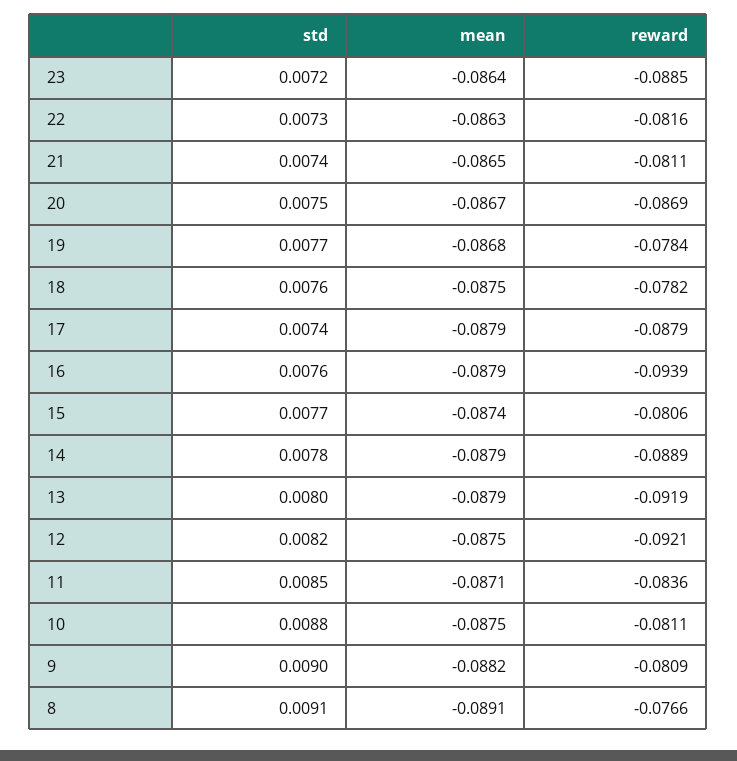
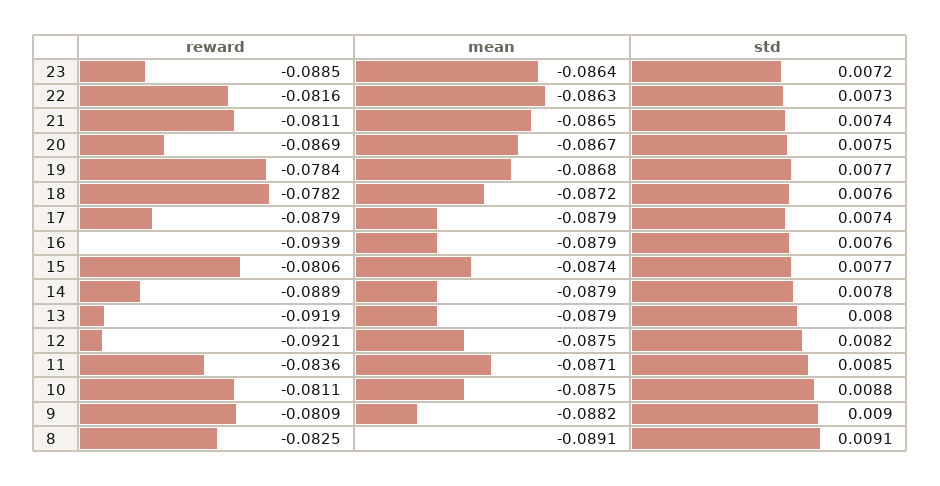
  {
    "std": {
      "23": 0.0072,
      "22": 0.0073,
      "21": 0.0074,
      "20": 0.0075,
      "19": 0.0077,
      "18": 0.0076,
      "17": 0.0074,
      "16": 0.0076,
      "15": 0.0077,
      "14": 0.0078,
      "13": 0.008,
      "12": 0.0082,
      "11": 0.0085,
      "10": 0.0088,
      "9": 0.009,
      "8": 0.0091
    },
    "mean": {
      "23": -0.0864,
      "22": -0.0863,
      "21": -0.0865,
      "20": -0.0867,
      "19": -0.0868,
-     "18": -0.0875,
+     "18": -0.0872,
      "17": -0.0879,
      "16": -0.0879,
      "15": -0.0874,
      "14": -0.0879,
      "13": -0.0879,
      "12": -0.0875,
      "11": -0.0871,
      "10": -0.0875,
      "9": -0.0882,
      "8": -0.0891
    },
    "reward": {
      "23": -0.0885,
      "22": -0.0816,
      "21": -0.0811,
      "20": -0.0869,
      "19": -0.0784,
      "18": -0.0782,
      "17": -0.0879,
      "16": -0.0939,
      "15": -0.0806,
      "14": -0.0889,
      "13": -0.0919,
      "12": -0.0921,
      "11": -0.0836,
      "10": -0.0811,
      "9": -0.0809,
-     "8": -0.0766
+     "8": -0.0825
    }
  }

